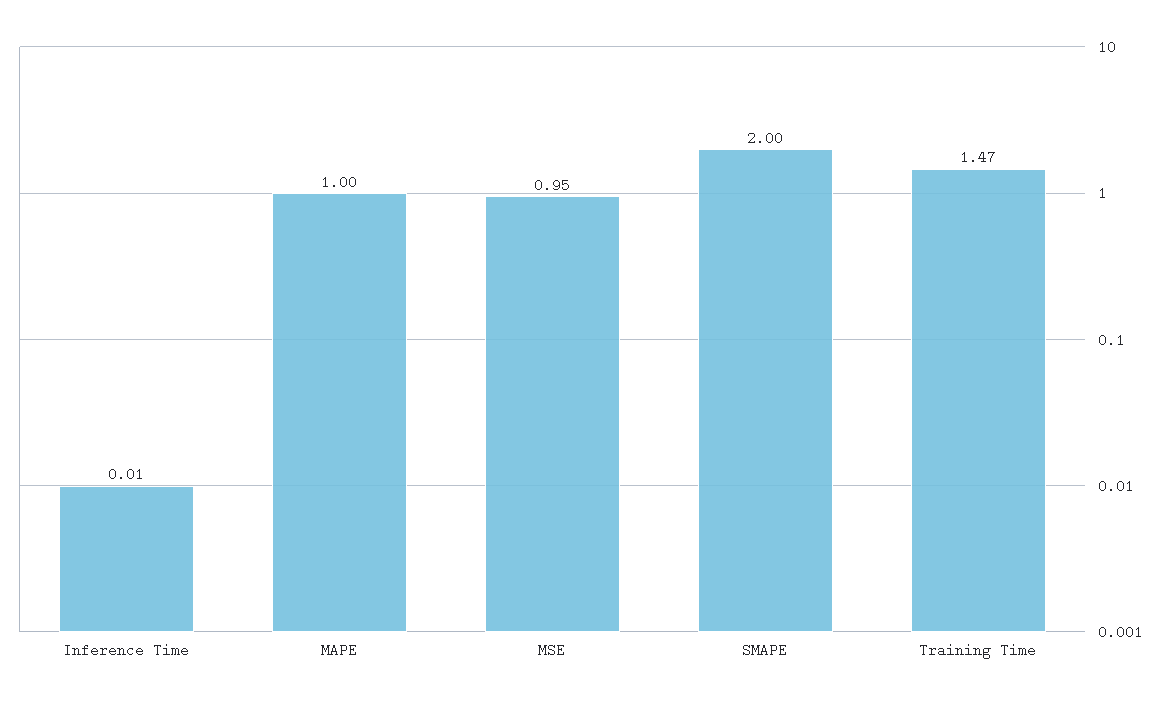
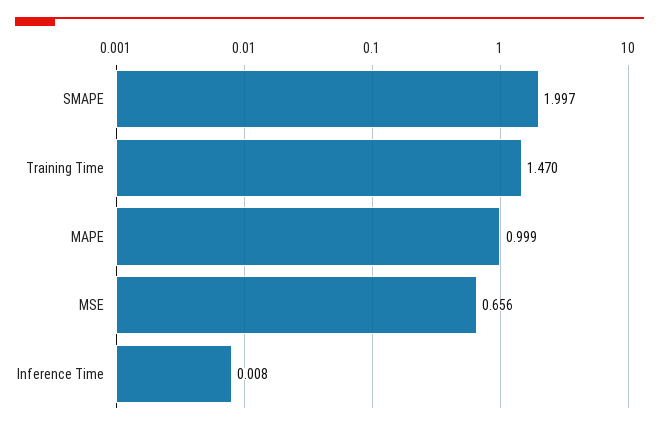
  {
    "Inference Time": 0.008,
    "MAPE": 0.999,
-   "MSE": 0.95,
+   "MSE": 0.656,
    "SMAPE": 1.997,
    "Training Time": 1.47
  }

